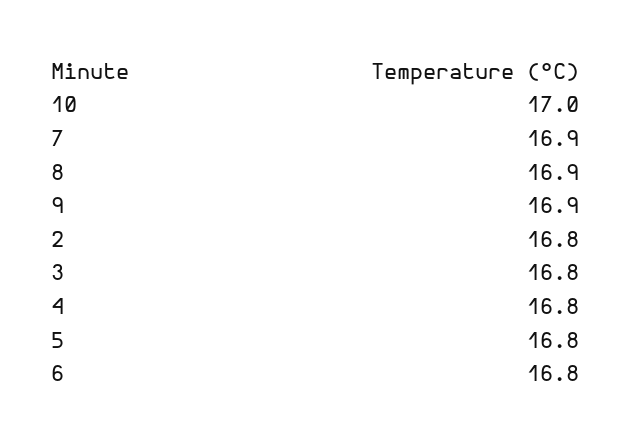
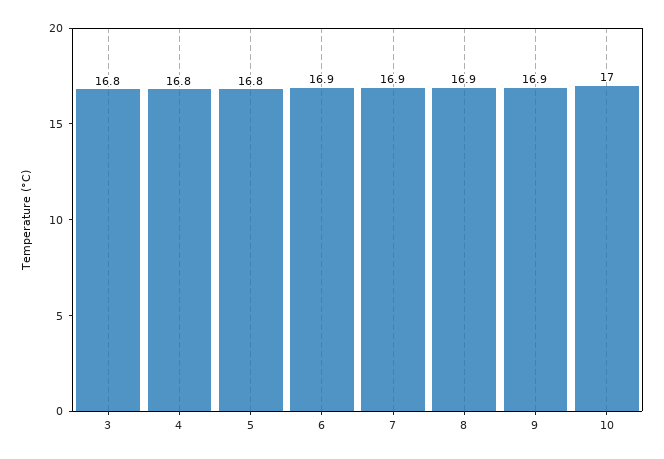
  {
    "10": 17,
    "7": 16.9,
    "8": 16.9,
    "9": 16.9,
-   "2": 16.8,
    "3": 16.8,
    "4": 16.8,
    "5": 16.8,
-   "6": 16.8
+   "6": 16.9
  }

